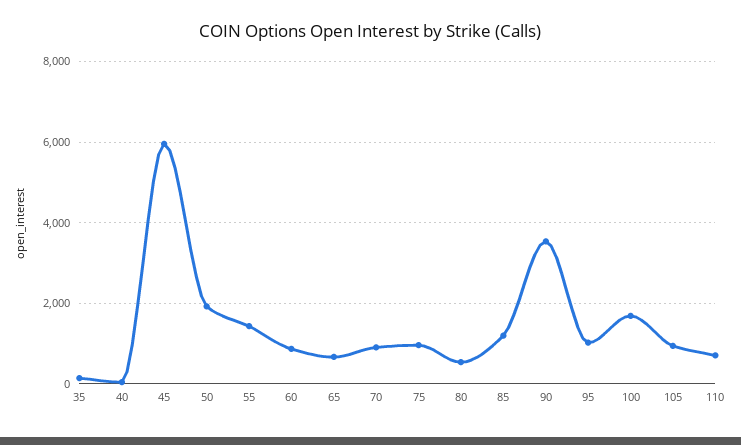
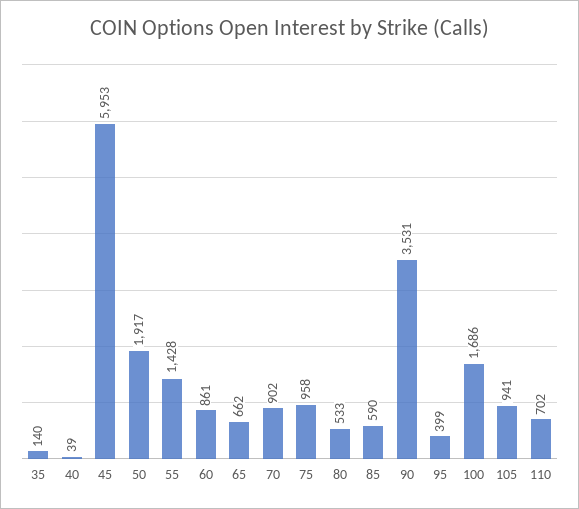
  {
    "35": 140,
    "40": 39,
    "45": 5953,
    "50": 1917,
    "55": 1428,
    "60": 861,
    "65": 662,
    "70": 902,
    "75": 958,
    "80": 533,
-   "85": 1200,
+   "85": 590,
    "90": 3531,
-   "95": 1000,
+   "95": 399,
    "100": 1686,
    "105": 941,
    "110": 702
  }

